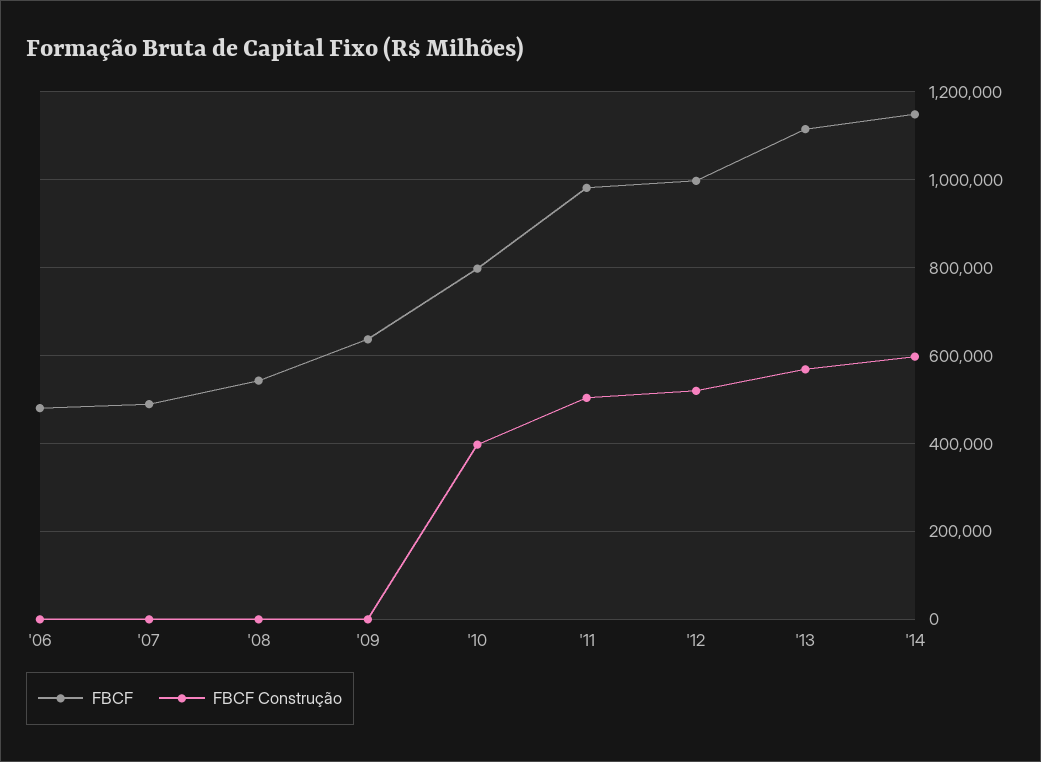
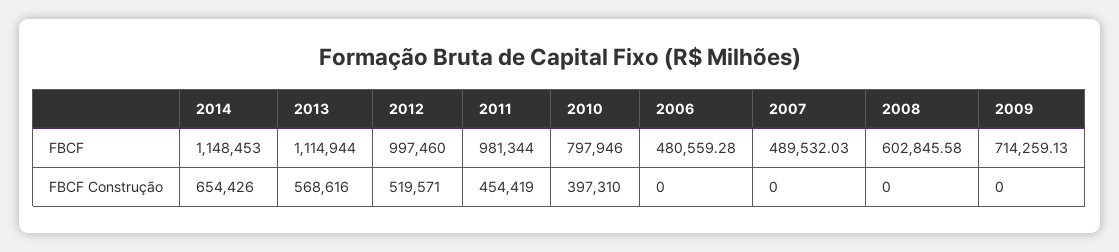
  {
    "FBCF": {
      "'06": 480559.28,
      "'07": 489532.03,
-     "'08": 540000,
+     "'08": 602845.58,
-     "'09": 640000,
+     "'09": 714259.13,
      "'10": 797946,
      "'11": 981344,
      "'12": 997460,
      "'13": 1114944,
      "'14": 1148453
    },
    "FBCF Construção": {
      "'06": 0,
      "'07": 0,
      "'08": 0,
      "'09": 0,
      "'10": 397310,
-     "'11": 500000,
+     "'11": 454419,
      "'12": 519571,
      "'13": 568616,
-     "'14": 600000
+     "'14": 654426
    }
  }

